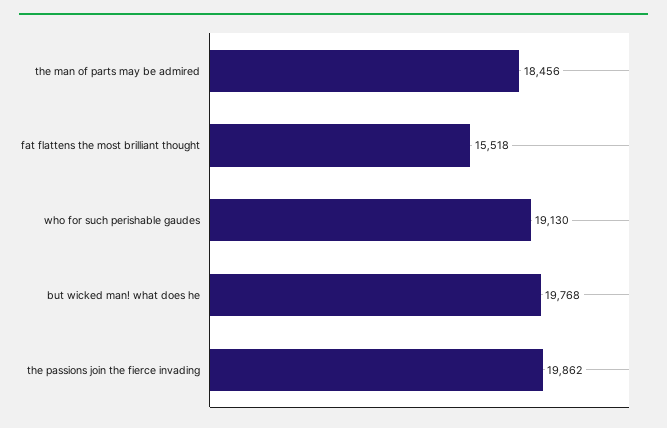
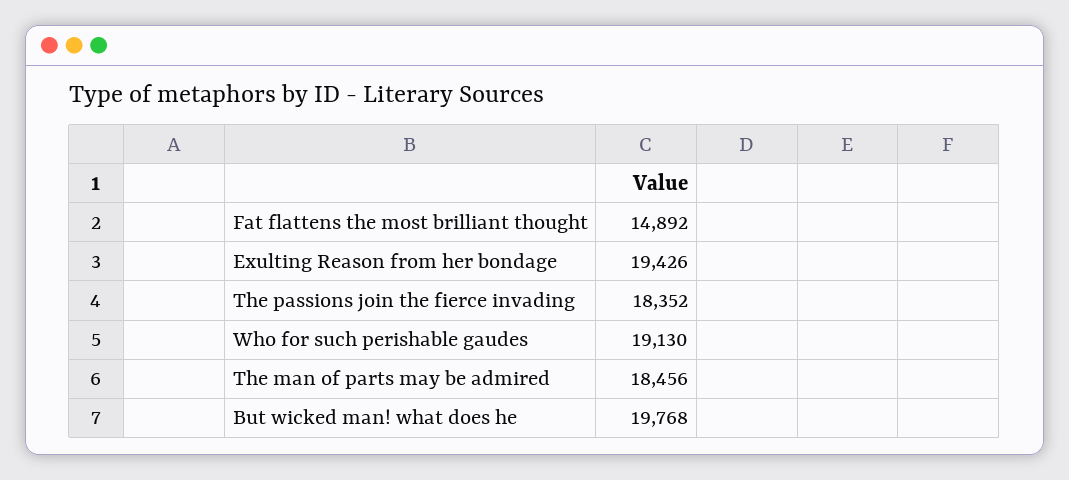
  {
    "the man of parts may be admired": 18456,
-   "fat flattens the most brilliant thought": 15518,
+   "fat flattens the most brilliant thought": 14892,
    "who for such perishable gaudes": 19130,
    "but wicked man! what does he": 19768,
-   "the passions join the fierce invading": 19862
+   "the passions join the fierce invading": 18352,
+   "Exulting Reason from her bondage": 19426
  }

